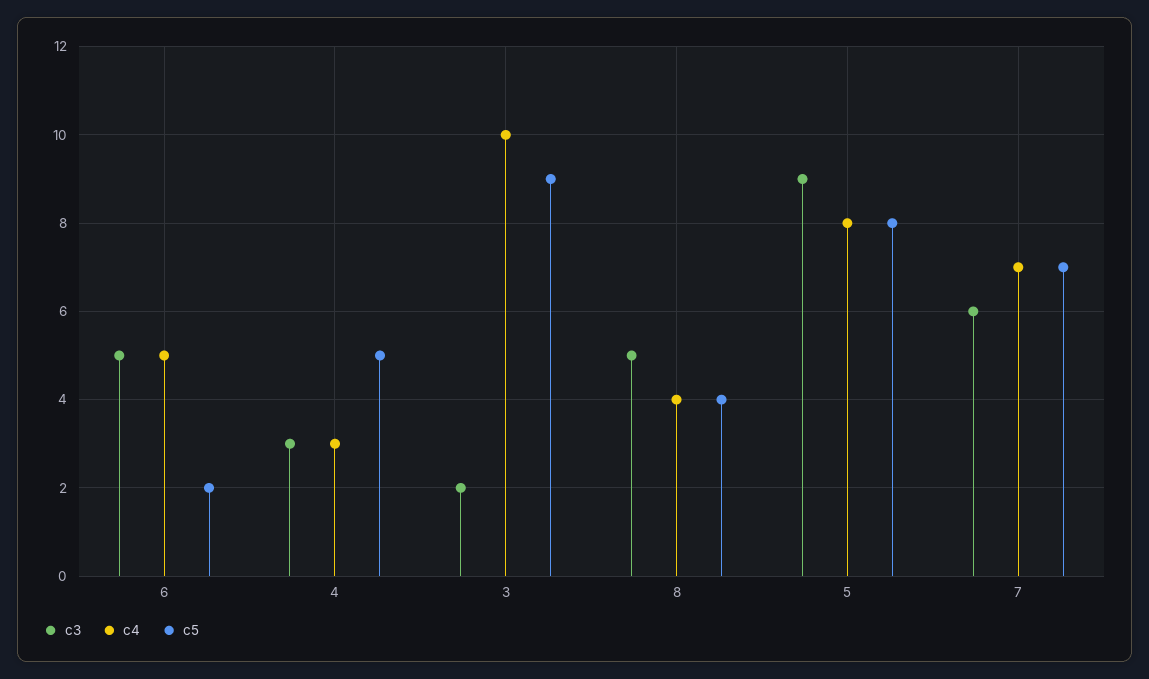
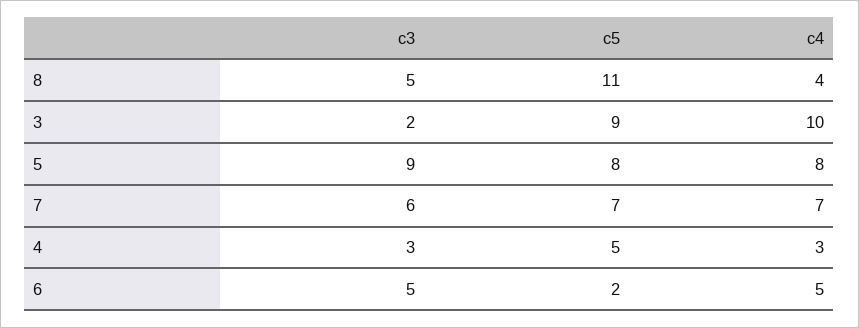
  {
    "c3": {
      "6": 5,
      "4": 3,
      "3": 2,
      "8": 5,
      "5": 9,
      "7": 6
    },
    "c4": {
      "6": 5,
      "4": 3,
      "3": 10,
      "8": 4,
      "5": 8,
      "7": 7
    },
    "c5": {
      "6": 2,
      "4": 5,
      "3": 9,
-     "8": 4,
+     "8": 11,
      "5": 8,
      "7": 7
    }
  }

